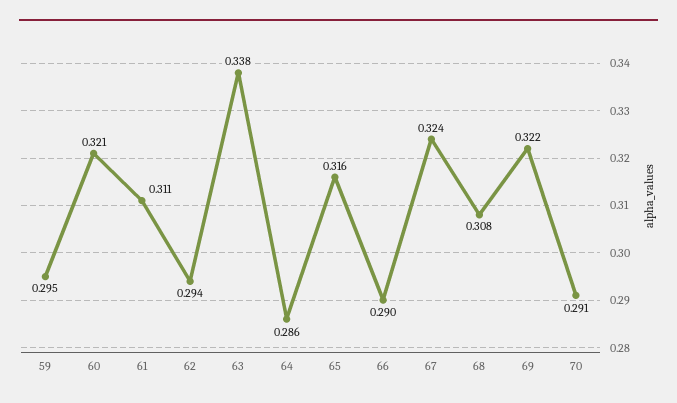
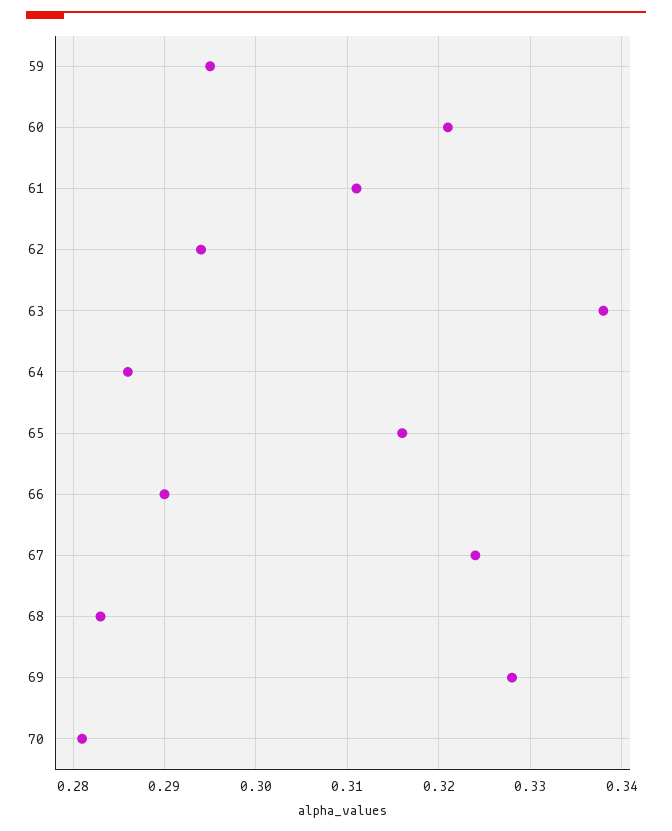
  {
    "59": 0.295,
    "60": 0.321,
    "61": 0.311,
    "62": 0.294,
    "63": 0.338,
    "64": 0.286,
    "65": 0.316,
    "66": 0.29,
    "67": 0.324,
-   "68": 0.308,
+   "68": 0.283,
-   "69": 0.322,
+   "69": 0.328,
-   "70": 0.291
+   "70": 0.281
  }

